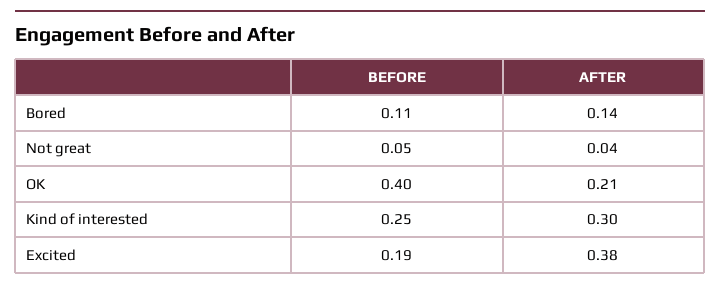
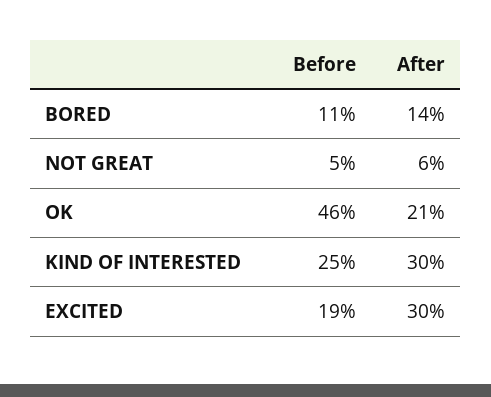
  {
    "BEFORE": {
      "Bored": 0.11,
      "Not great": 0.05,
-     "OK": 0.4,
+     "OK": 0.46,
      "Kind of interested": 0.25,
      "Excited": 0.19
    },
    "AFTER": {
      "Bored": 0.14,
-     "Not great": 0.04,
+     "Not great": 0.06,
      "OK": 0.21,
      "Kind of interested": 0.3,
-     "Excited": 0.38
+     "Excited": 0.3
    }
  }

